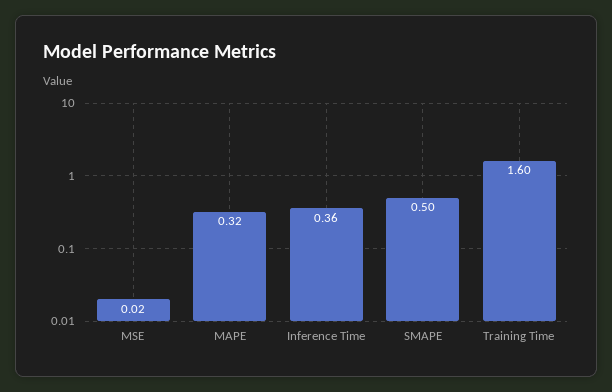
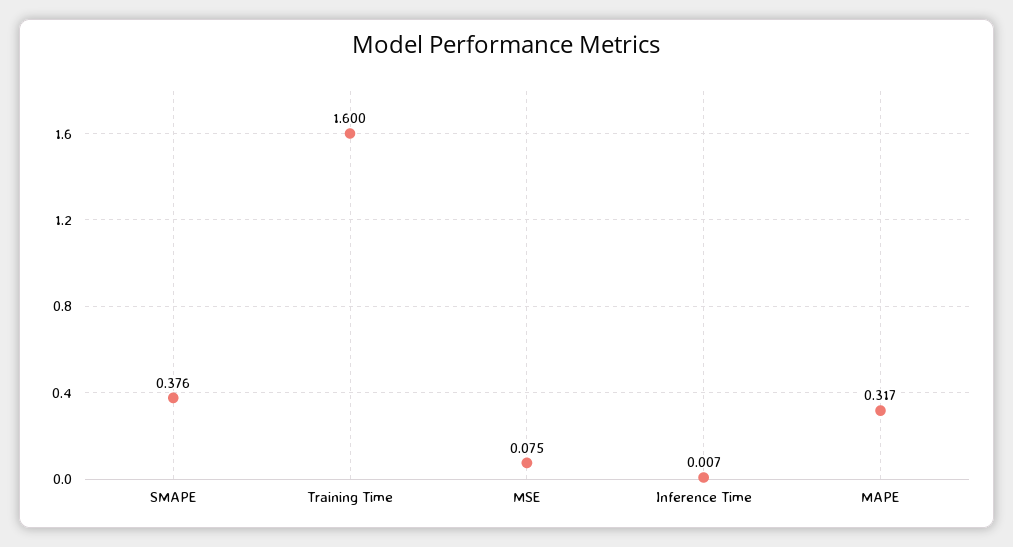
  {
-   "MSE": 0.02,
+   "MSE": 0.075,
    "MAPE": 0.317,
-   "Inference Time": 0.36,
+   "Inference Time": 0.007,
-   "SMAPE": 0.5,
+   "SMAPE": 0.376,
    "Training Time": 1.6
  }

